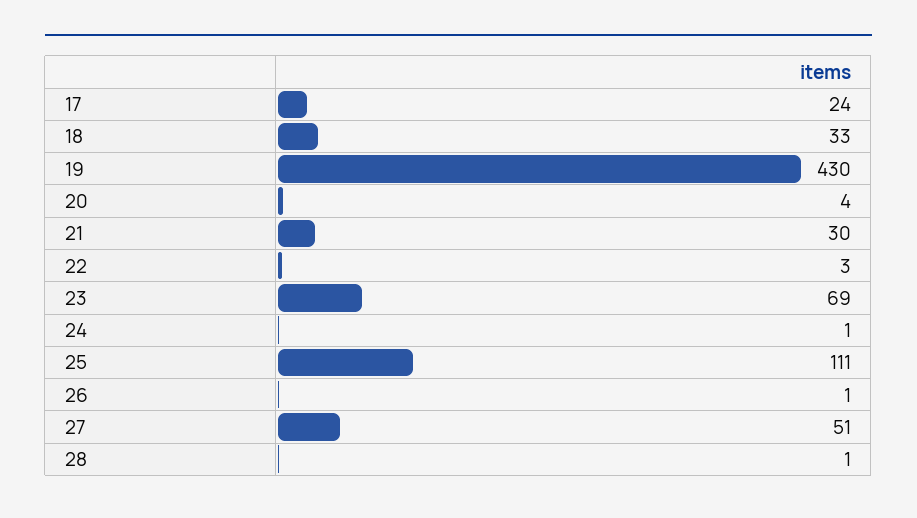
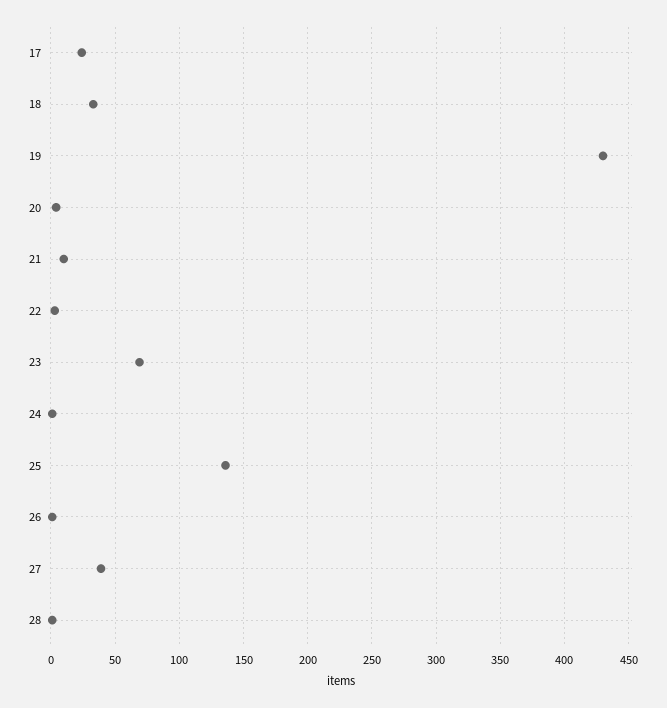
  {
    "17": 24,
    "18": 33,
    "19": 430,
    "20": 4,
-   "21": 30,
+   "21": 10,
    "22": 3,
    "23": 69,
    "24": 1,
-   "25": 111,
+   "25": 135,
    "26": 1,
-   "27": 51,
+   "27": 40,
    "28": 1
  }

